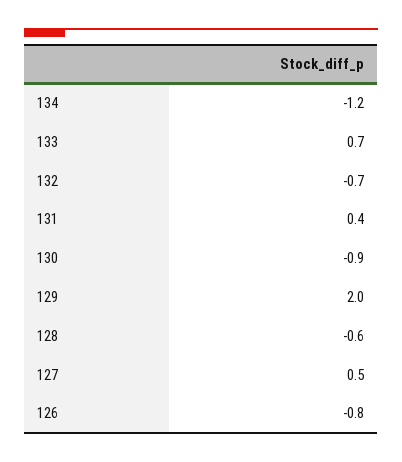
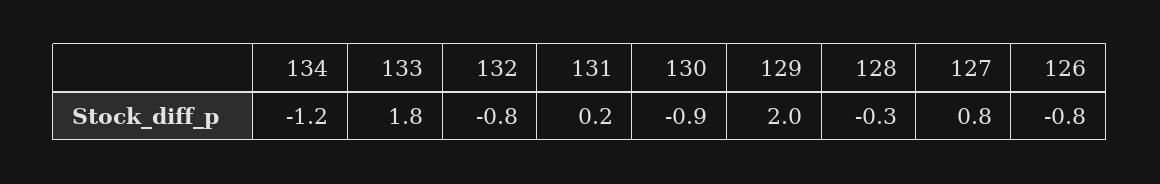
  {
    "134": -1.2,
-   "133": 0.7,
+   "133": 1.8,
-   "132": -0.7,
+   "132": -0.8,
-   "131": 0.4,
+   "131": 0.2,
    "130": -0.9,
    "129": 2,
-   "128": -0.6,
+   "128": -0.3,
-   "127": 0.5,
+   "127": 0.8,
    "126": -0.8
  }

